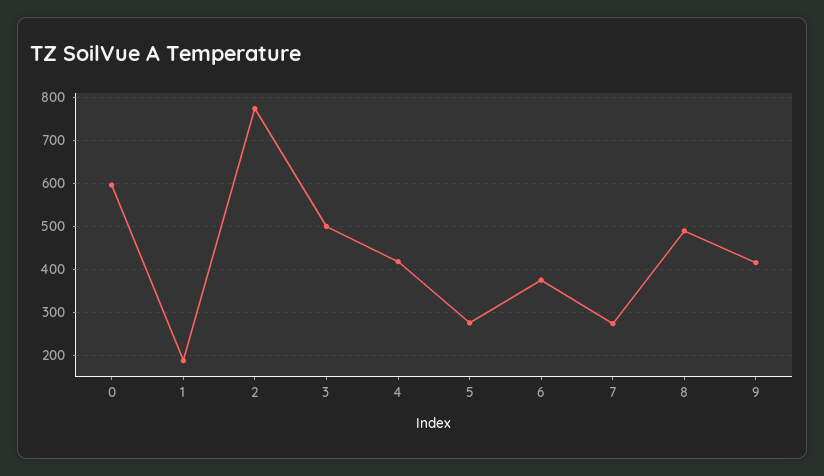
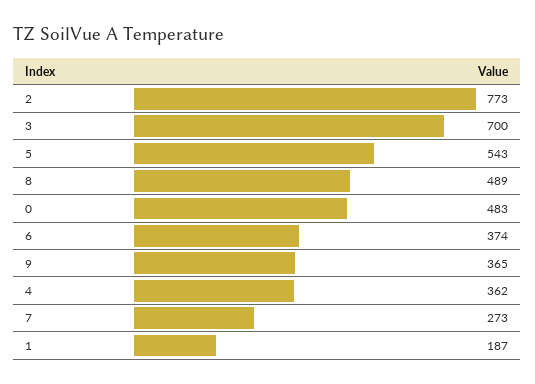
  {
-   "0": 600,
+   "0": 483,
    "1": 187,
    "2": 773,
-   "3": 500,
+   "3": 700,
-   "4": 420,
+   "4": 362,
-   "5": 280,
+   "5": 543,
    "6": 374,
    "7": 273,
    "8": 489,
-   "9": 420
+   "9": 365
  }

